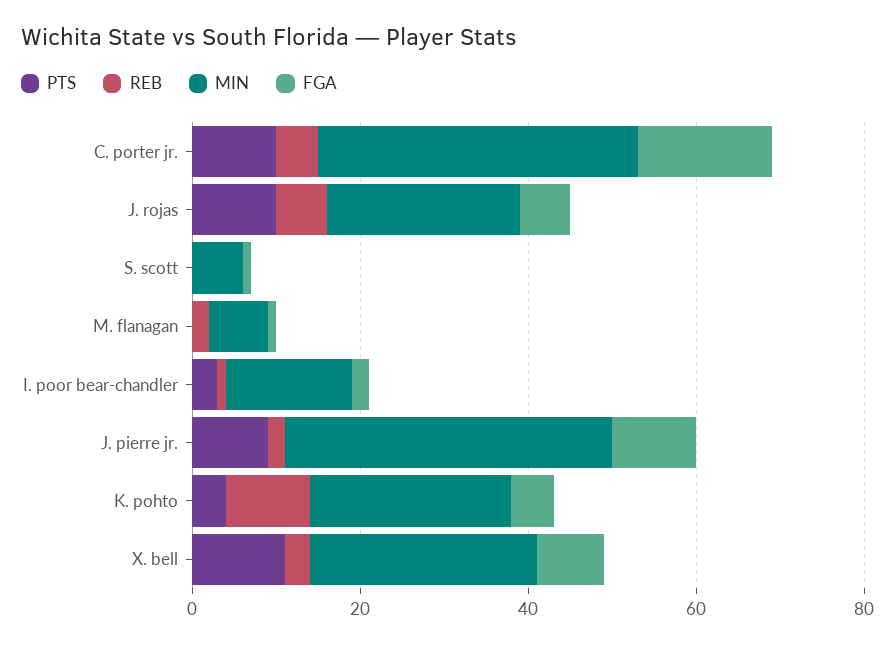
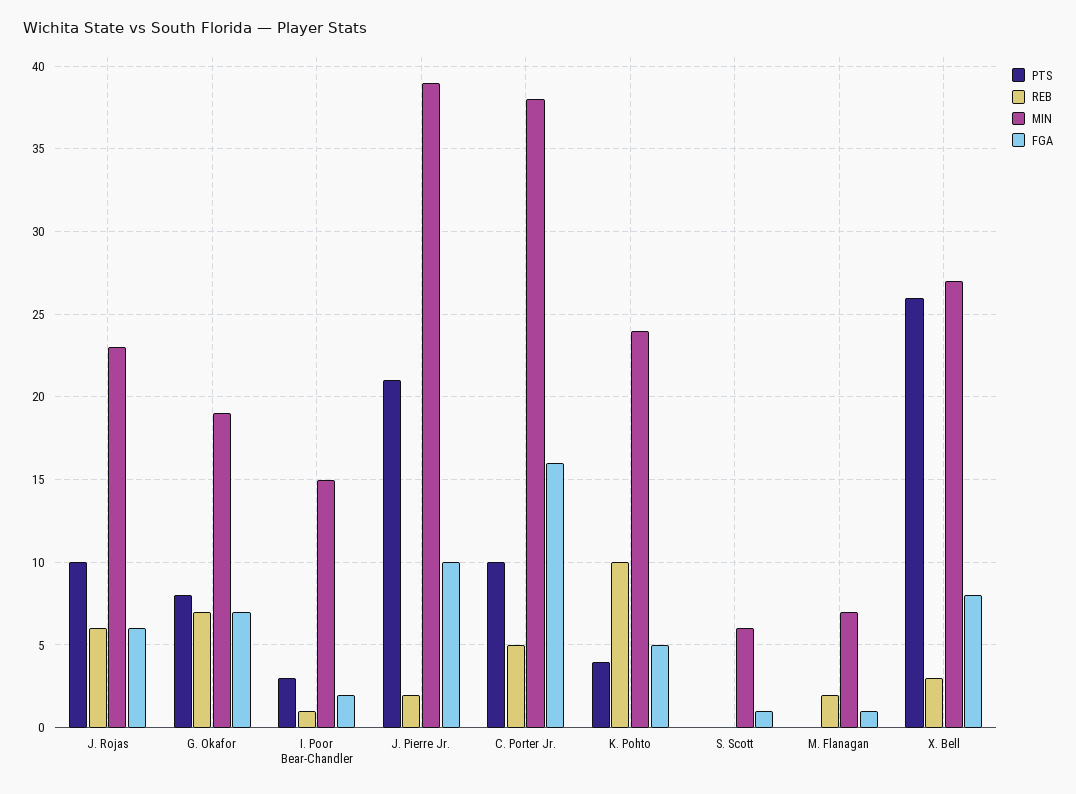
  {
    "PTS": {
      "C. porter jr.": 10,
      "J. rojas": 10,
      "S. scott": 0,
      "M. flanagan": 0,
      "I. poor bear-chandler": 3,
-     "J. pierre jr.": 10,
+     "J. pierre jr.": 21,
      "K. pohto": 4,
-     "X. bell": 10
+     "X. bell": 26,
+     "G. Okafor": 8
    },
    "REB": {
      "C. porter jr.": 5,
      "J. rojas": 6,
      "S. scott": 0,
      "M. flanagan": 2,
      "I. poor bear-chandler": 1,
      "J. pierre jr.": 2,
      "K. pohto": 10,
-     "X. bell": 3
+     "X. bell": 3,
+     "G. Okafor": 7
    },
    "MIN": {
      "C. porter jr.": 38,
      "J. rojas": 23,
      "S. scott": 6,
      "M. flanagan": 7,
      "I. poor bear-chandler": 15,
      "J. pierre jr.": 39,
      "K. pohto": 24,
-     "X. bell": 27
+     "X. bell": 27,
+     "G. Okafor": 19
    },
    "FGA": {
      "C. porter jr.": 16,
      "J. rojas": 6,
      "S. scott": 1,
      "M. flanagan": 1,
      "I. poor bear-chandler": 2,
      "J. pierre jr.": 10,
      "K. pohto": 5,
-     "X. bell": 8
+     "X. bell": 8,
+     "G. Okafor": 7
    }
  }

